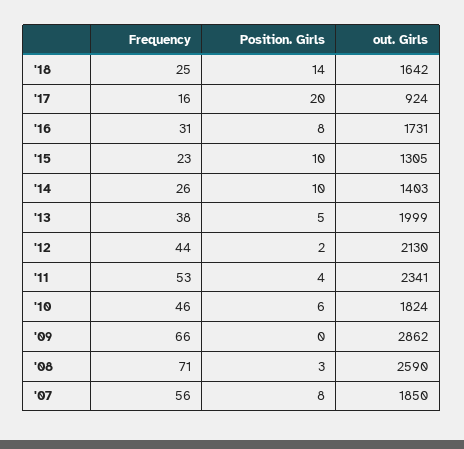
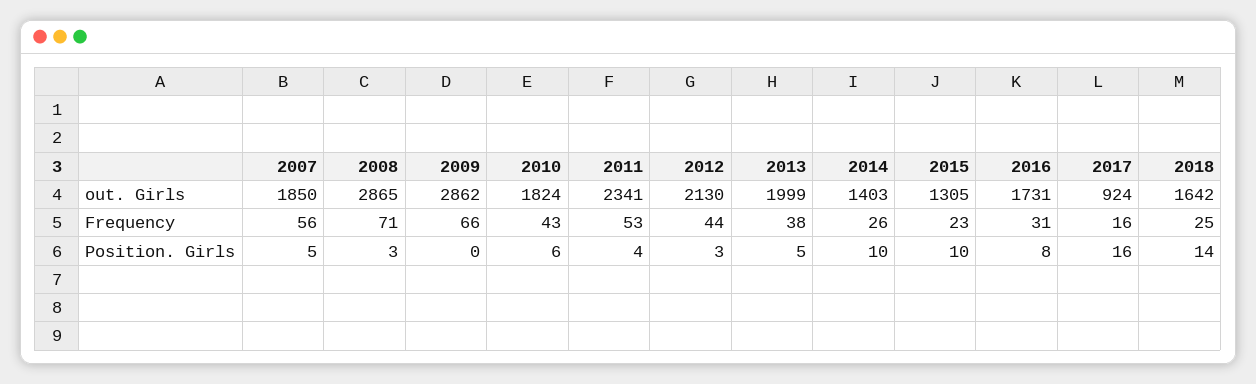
  {
    "Frequency": {
      "'18": 25,
      "'17": 16,
      "'16": 31,
      "'15": 23,
      "'14": 26,
      "'13": 38,
      "'12": 44,
      "'11": 53,
-     "'10": 46,
+     "'10": 43,
      "'09": 66,
      "'08": 71,
      "'07": 56
    },
    "Position. Girls": {
      "'18": 14,
-     "'17": 20,
+     "'17": 16,
      "'16": 8,
      "'15": 10,
      "'14": 10,
      "'13": 5,
-     "'12": 2,
+     "'12": 3,
      "'11": 4,
      "'10": 6,
      "'09": 0,
      "'08": 3,
-     "'07": 8
+     "'07": 5
    },
    "out. Girls": {
      "'18": 1642,
      "'17": 924,
      "'16": 1731,
      "'15": 1305,
      "'14": 1403,
      "'13": 1999,
      "'12": 2130,
      "'11": 2341,
      "'10": 1824,
      "'09": 2862,
-     "'08": 2590,
+     "'08": 2865,
      "'07": 1850
    }
  }

